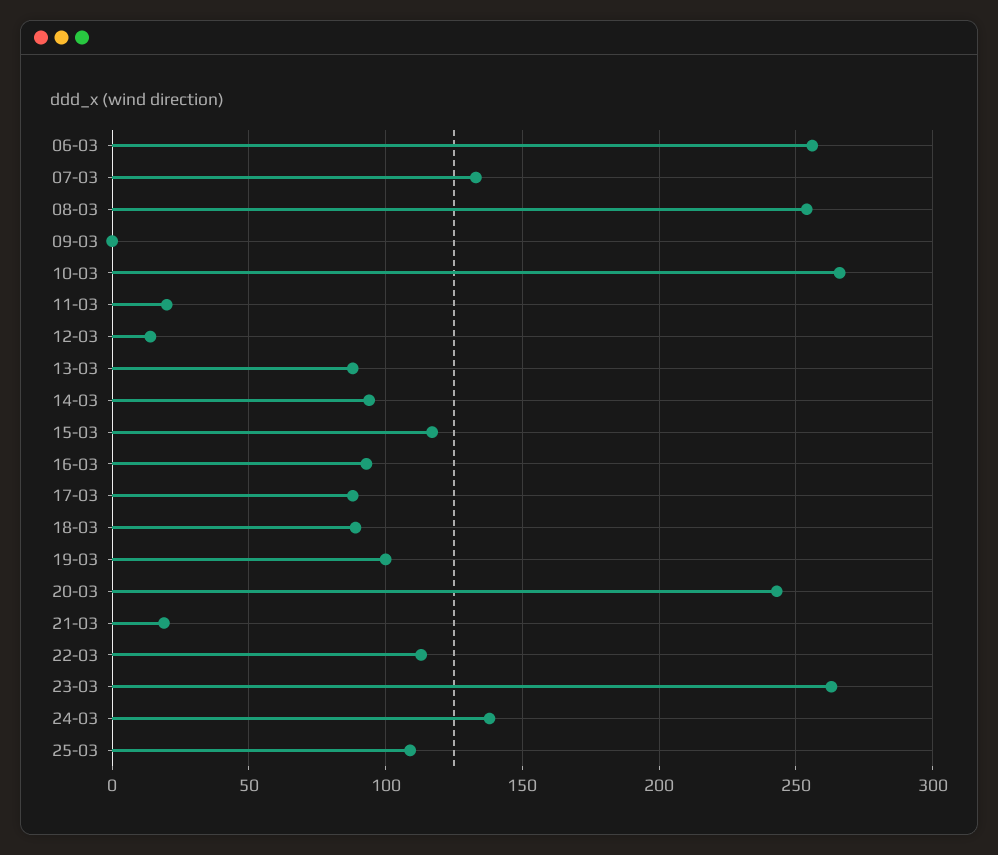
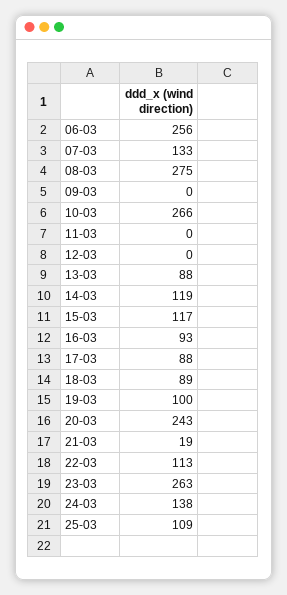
  {
    "06-03": 256,
    "07-03": 133,
-   "08-03": 255,
+   "08-03": 275,
    "09-03": 0,
    "10-03": 266,
-   "11-03": 20,
+   "11-03": 0,
-   "12-03": 15,
+   "12-03": 0,
    "13-03": 88,
-   "14-03": 95,
+   "14-03": 119,
    "15-03": 117,
    "16-03": 93,
    "17-03": 88,
    "18-03": 89,
    "19-03": 100,
    "20-03": 243,
    "21-03": 19,
    "22-03": 113,
    "23-03": 263,
    "24-03": 138,
    "25-03": 109
  }

